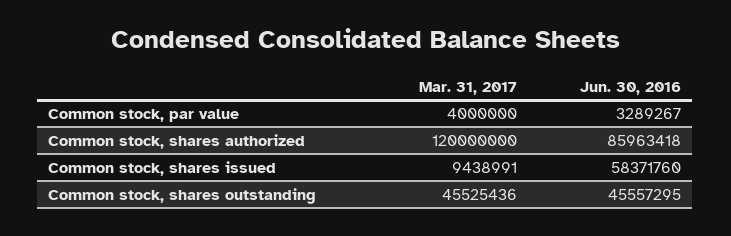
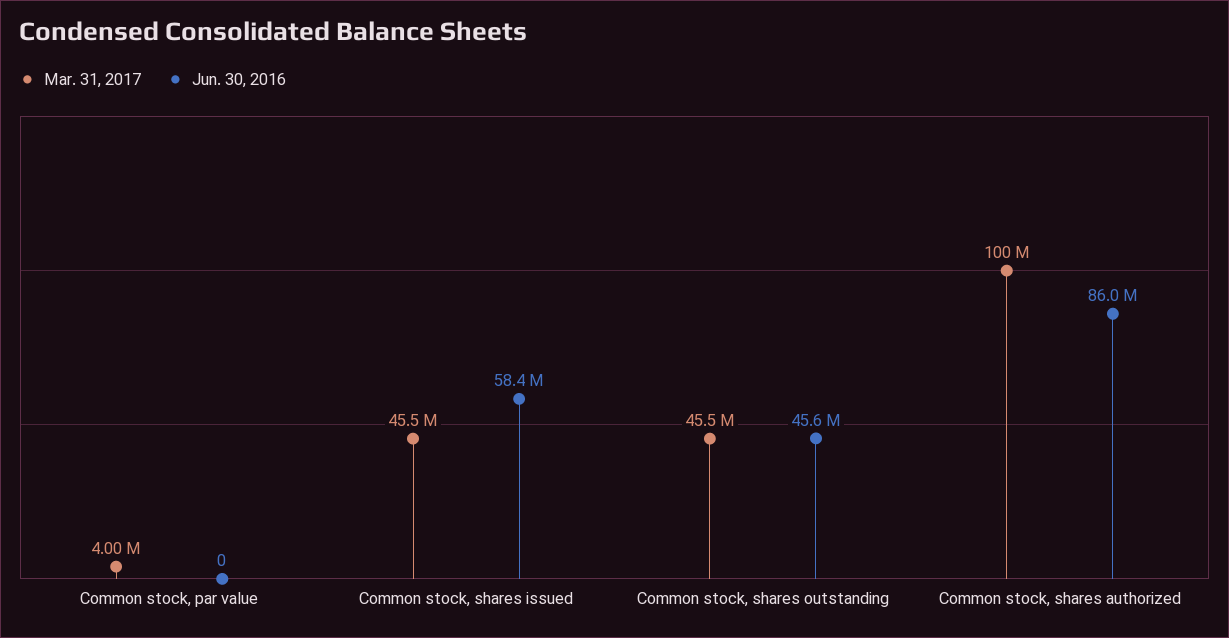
  {
    "Mar. 31, 2017": {
      "Common stock, par value": 4000000,
-     "Common stock, shares authorized": 120000000,
+     "Common stock, shares authorized": 100000000,
-     "Common stock, shares issued": 9438991,
+     "Common stock, shares issued": 45500000,
      "Common stock, shares outstanding": 45525436
    },
    "Jun. 30, 2016": {
-     "Common stock, par value": 3289267,
+     "Common stock, par value": 0,
      "Common stock, shares authorized": 85963418,
      "Common stock, shares issued": 58371760,
      "Common stock, shares outstanding": 45557295
    }
  }

